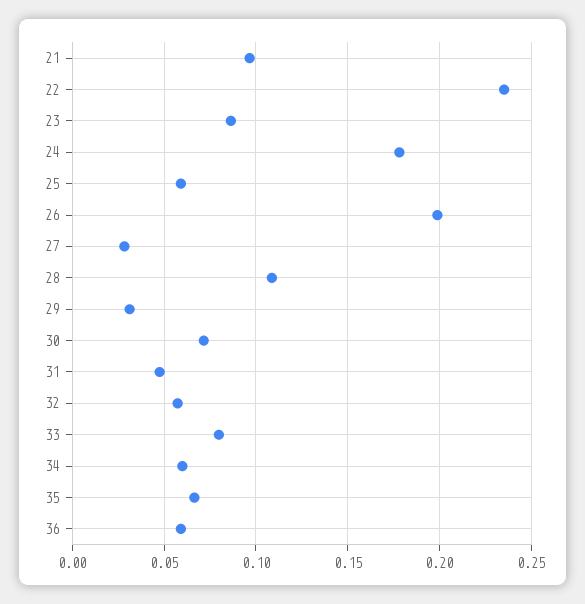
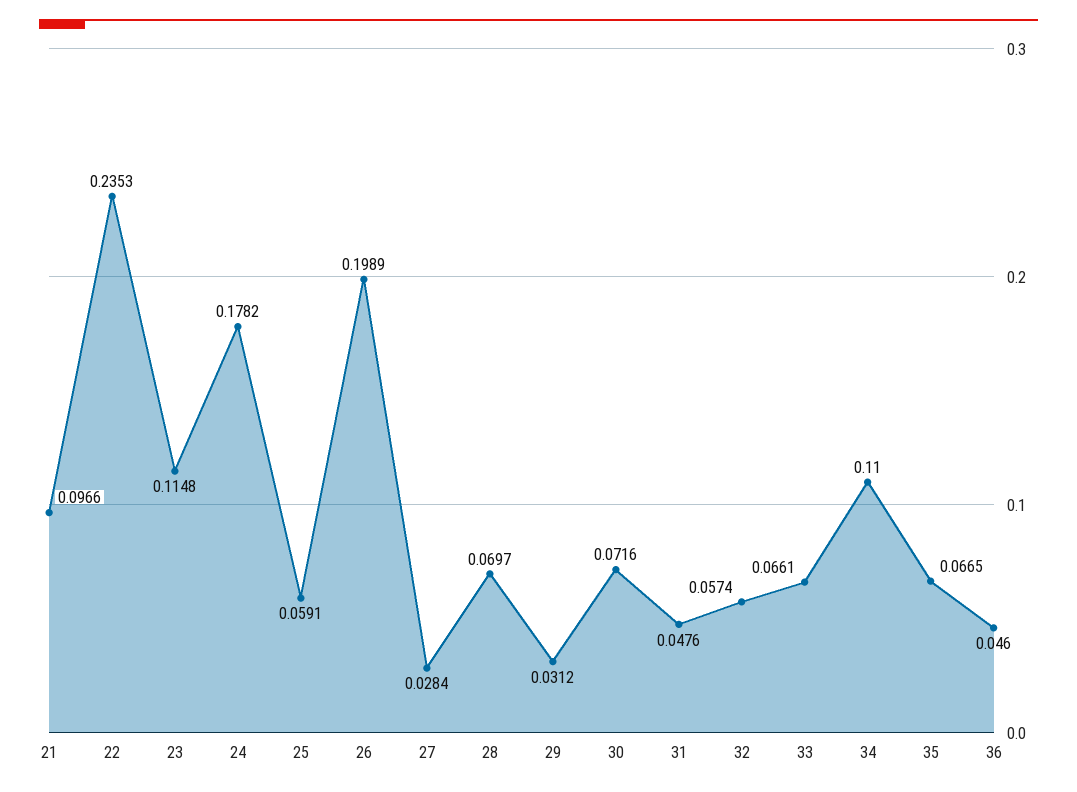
  {
    "21": 0.0966,
    "22": 0.2353,
-   "23": 0.085,
+   "23": 0.1148,
    "24": 0.1782,
    "25": 0.0591,
    "26": 0.1989,
    "27": 0.0284,
-   "28": 0.11,
+   "28": 0.0697,
    "29": 0.0312,
    "30": 0.0716,
    "31": 0.0476,
    "32": 0.0574,
-   "33": 0.08,
+   "33": 0.0661,
-   "34": 0.06,
+   "34": 0.11,
    "35": 0.0665,
-   "36": 0.06
+   "36": 0.046
  }

